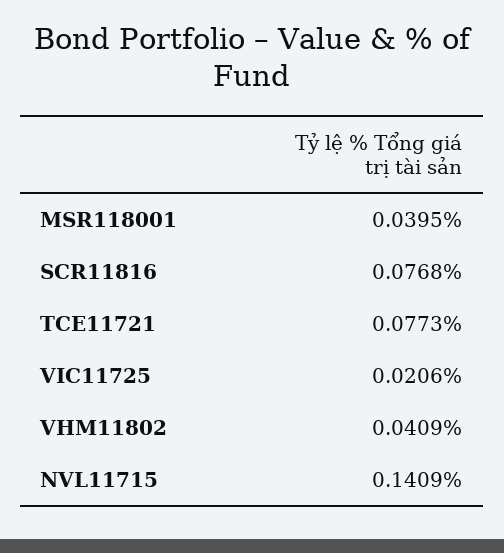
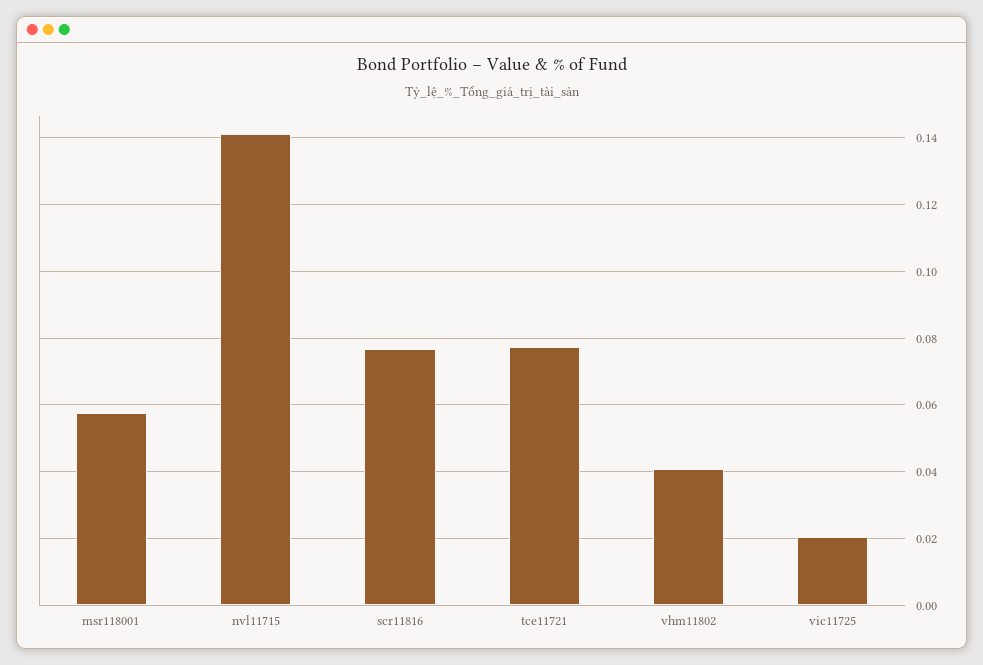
  {
-   "MSR118001": 0.0395,
+   "MSR118001": 0.058,
    "SCR11816": 0.0768,
    "TCE11721": 0.0773,
    "VIC11725": 0.0206,
    "VHM11802": 0.0409,
    "NVL11715": 0.1409
  }

